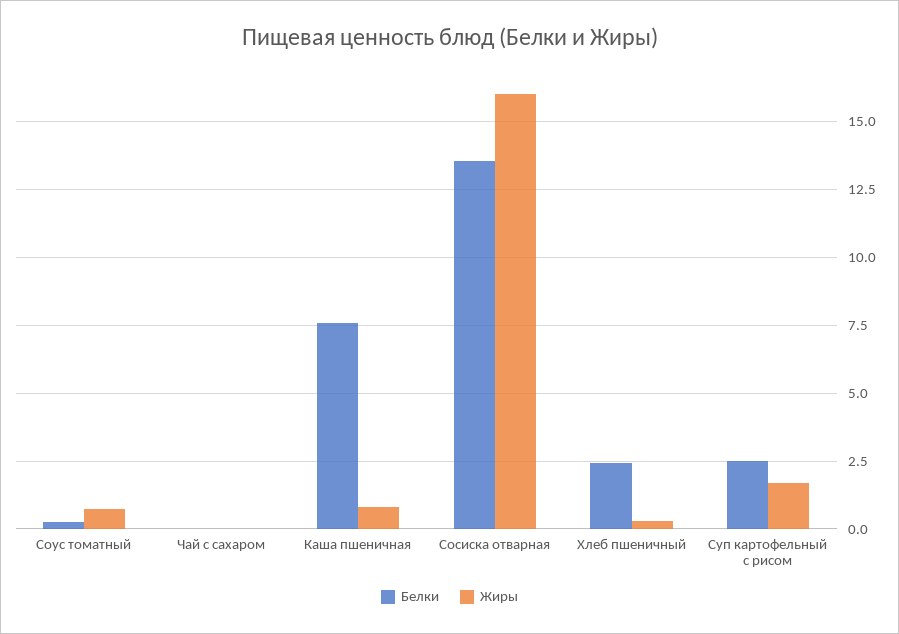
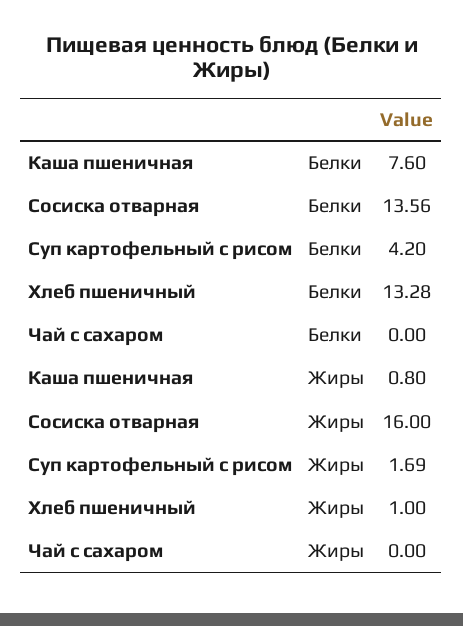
  {
    "Белки": {
-     "Соус томатный": 0.25,
      "Чай с сахаром": 0,
      "Каша пшеничная": 7.6,
      "Сосиска отварная": 13.56,
-     "Хлеб пшеничный": 2.5,
+     "Хлеб пшеничный": 13.28,
-     "Суп картофельный с рисом": 2.5
+     "Суп картофельный с рисом": 4.2
    },
    "Жиры": {
-     "Соус томатный": 0.75,
      "Чай с сахаром": 0,
      "Каша пшеничная": 0.8,
      "Сосиска отварная": 16,
-     "Хлеб пшеничный": 0.25,
+     "Хлеб пшеничный": 1,
      "Суп картофельный с рисом": 1.69
    }
  }

